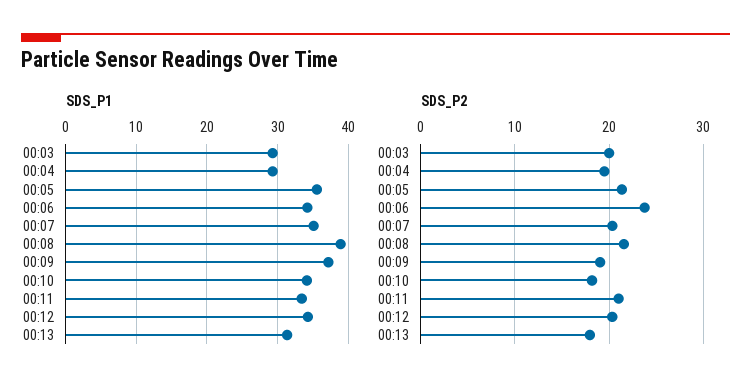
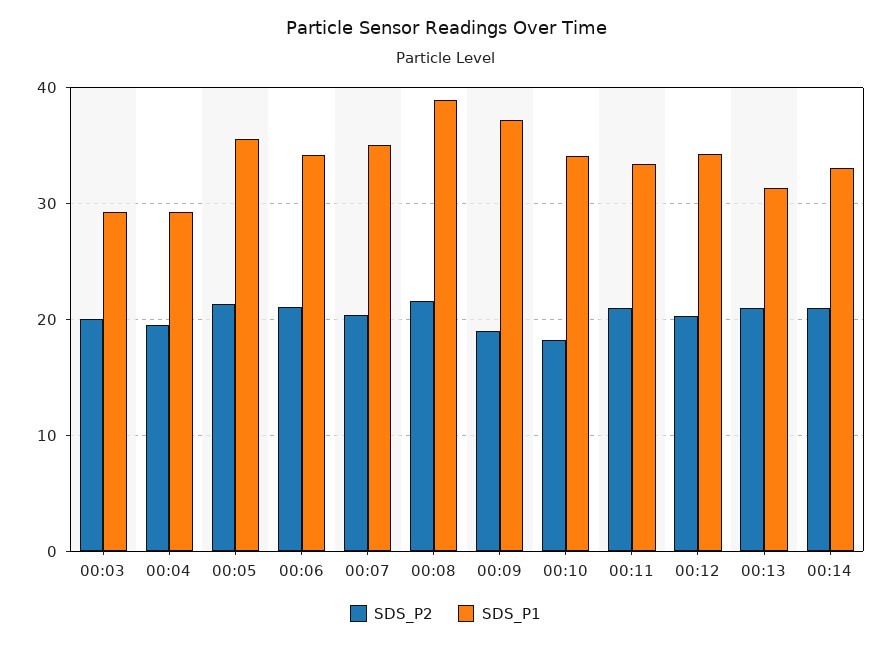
  {
    "SDS_P1": {
      "00:03": 29,
      "00:04": 29,
      "00:05": 36,
      "00:06": 34,
      "00:07": 35,
      "00:08": 39,
      "00:09": 37,
      "00:10": 34,
      "00:11": 33,
      "00:12": 34,
-     "00:13": 31
+     "00:13": 31,
+     "00:14": 33
    },
    "SDS_P2": {
      "00:03": 20,
      "00:04": 20,
      "00:05": 21,
-     "00:06": 24,
+     "00:06": 21,
      "00:07": 20,
      "00:08": 22,
      "00:09": 19,
      "00:10": 18,
      "00:11": 21,
      "00:12": 20,
-     "00:13": 18
+     "00:13": 21,
+     "00:14": 21
    }
  }

